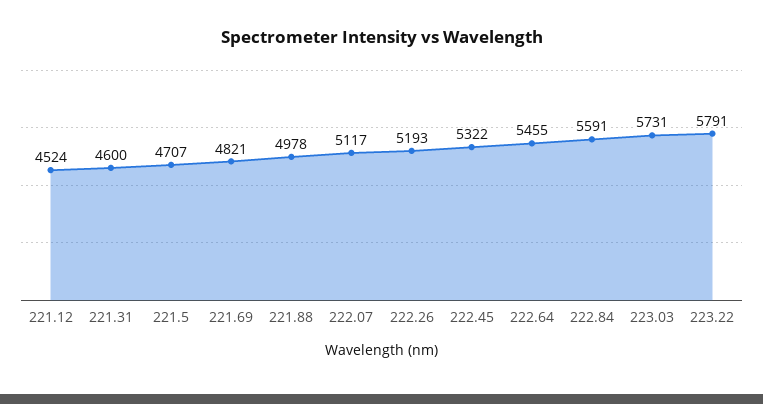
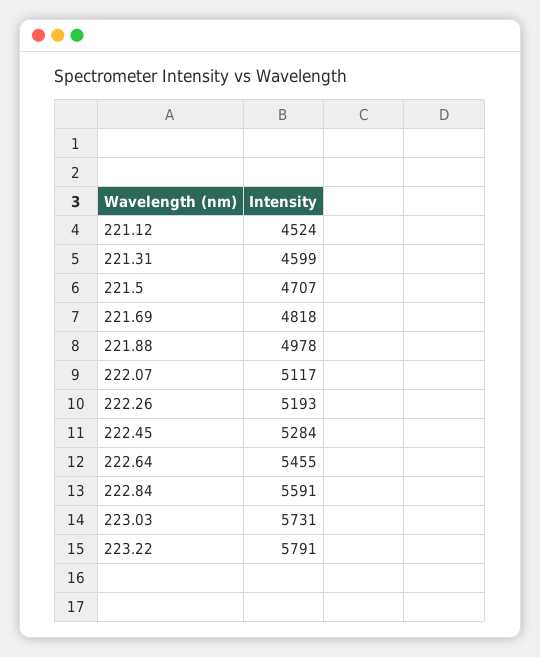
  {
    "221.12": 4524,
-   "221.31": 4600,
+   "221.31": 4599,
    "221.5": 4707,
-   "221.69": 4821,
+   "221.69": 4818,
    "221.88": 4978,
    "222.07": 5117,
    "222.26": 5193,
-   "222.45": 5322,
+   "222.45": 5284,
    "222.64": 5455,
    "222.84": 5591,
    "223.03": 5731,
    "223.22": 5791
  }

